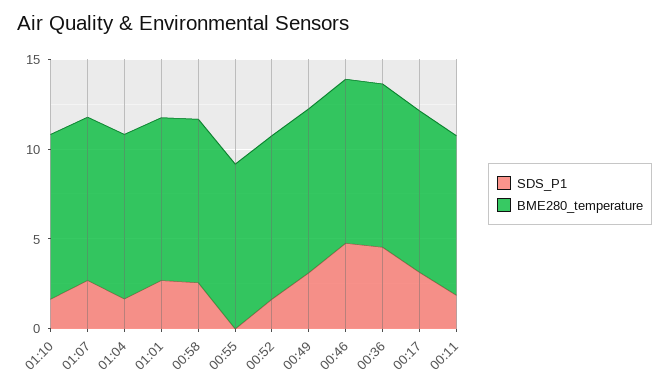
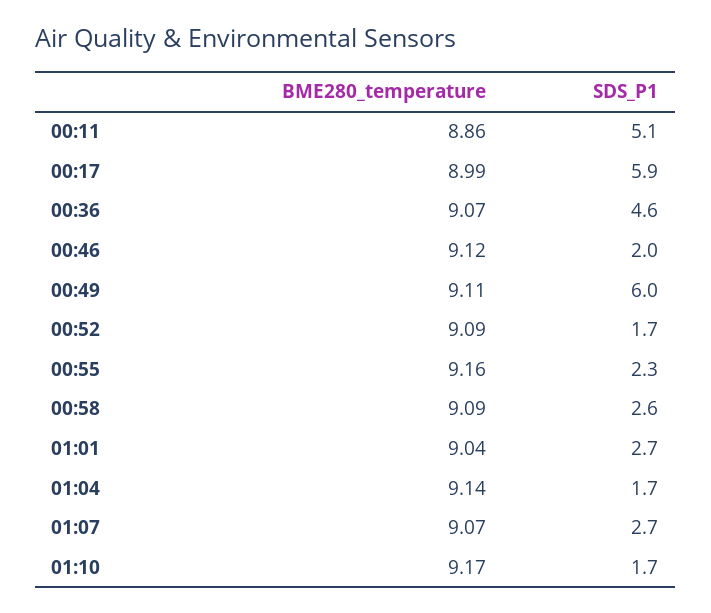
  {
    "SDS_P1": {
      "01:10": 1.7,
      "01:07": 2.7,
      "01:04": 1.7,
      "01:01": 2.7,
      "00:58": 2.6,
-     "00:55": 0,
+     "00:55": 2.3,
      "00:52": 1.7,
-     "00:49": 3,
+     "00:49": 6,
-     "00:46": 5,
+     "00:46": 2,
      "00:36": 4.6,
-     "00:17": 3,
+     "00:17": 5.9,
-     "00:11": 2
+     "00:11": 5.1
    },
    "BME280_temperature": {
      "01:10": 9.17,
      "01:07": 9.07,
      "01:04": 9.14,
      "01:01": 9.04,
      "00:58": 9.09,
      "00:55": 9.16,
      "00:52": 9.09,
      "00:49": 9.11,
      "00:46": 9.12,
      "00:36": 9.07,
      "00:17": 8.99,
      "00:11": 8.86
    }
  }

